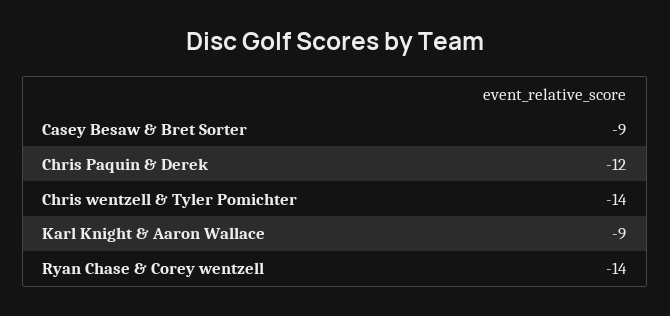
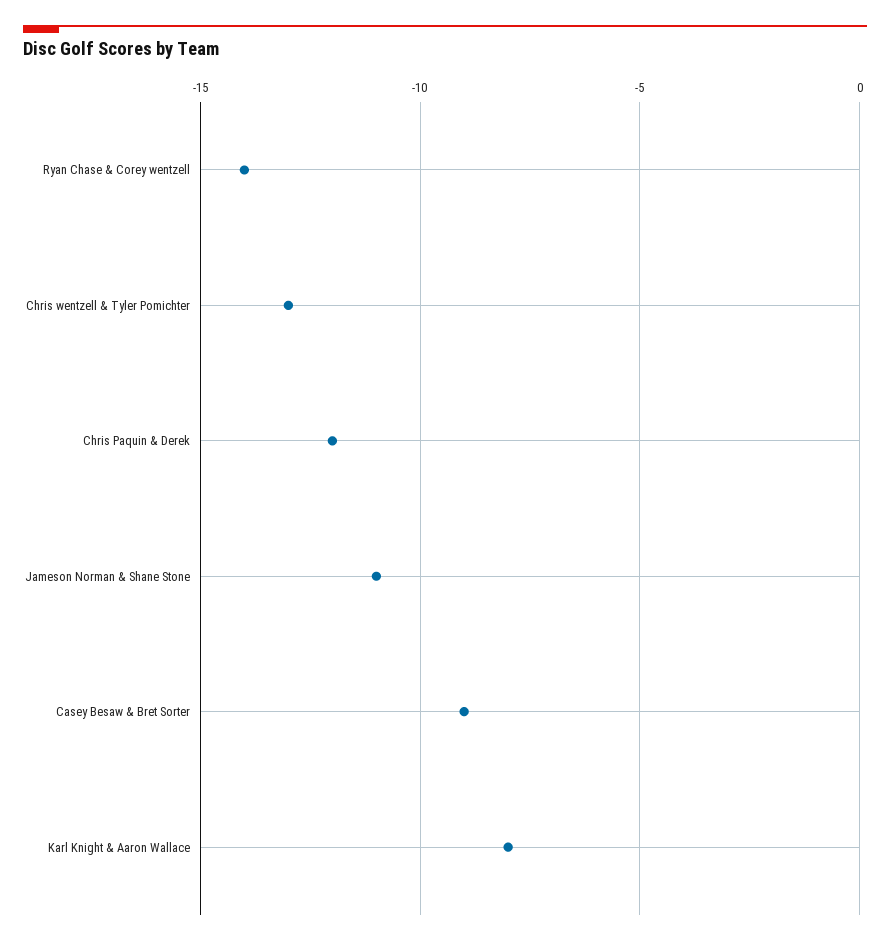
  {
    "Casey Besaw & Bret Sorter": -9,
    "Chris Paquin & Derek": -12,
-   "Chris wentzell & Tyler Pomichter": -14,
+   "Chris wentzell & Tyler Pomichter": -13,
-   "Karl Knight & Aaron Wallace": -9,
+   "Karl Knight & Aaron Wallace": -8,
-   "Ryan Chase & Corey wentzell": -14
+   "Ryan Chase & Corey wentzell": -14,
+   "Jameson Norman & Shane Stone": -11
  }

